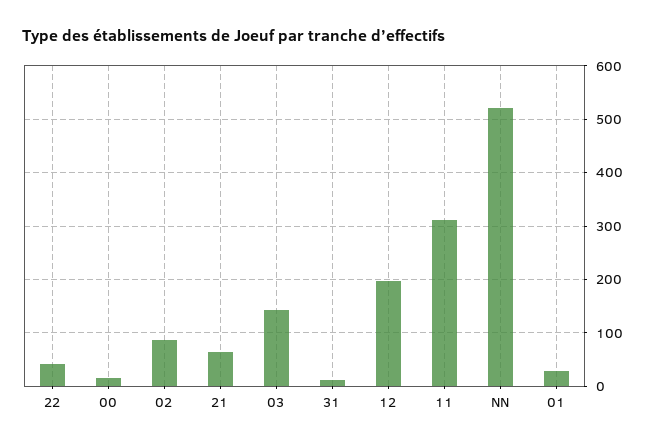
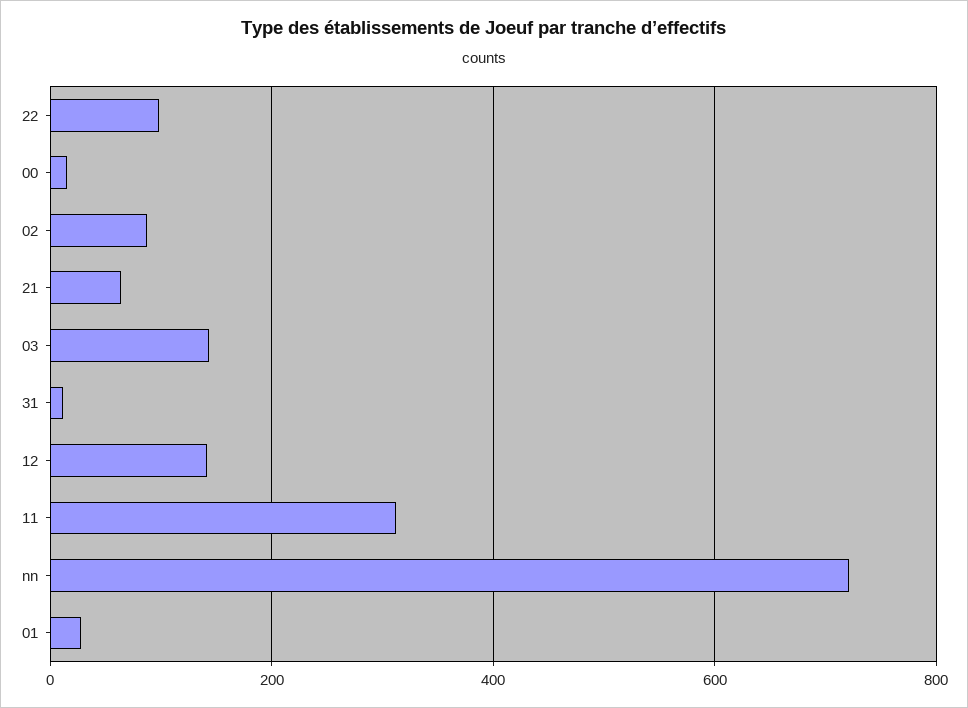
  {
-   "22": 40,
+   "22": 100,
    "00": 20,
    "02": 80,
    "21": 60,
    "03": 140,
    "31": 20,
-   "12": 200,
+   "12": 140,
    "11": 320,
-   "NN": 520,
+   "NN": 720,
    "01": 20
  }

